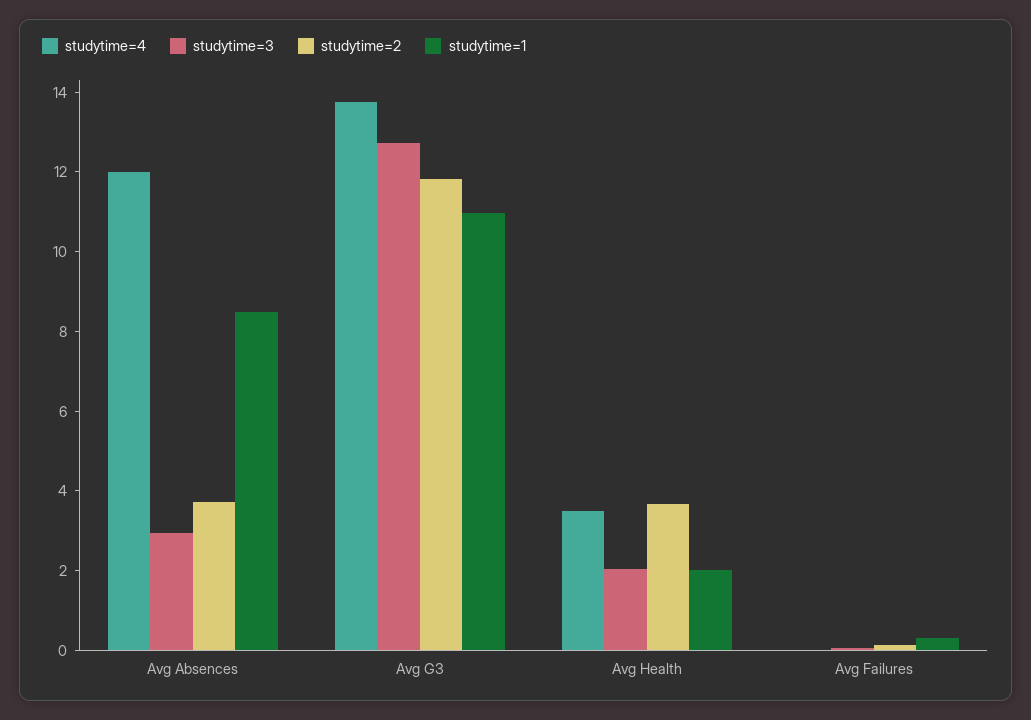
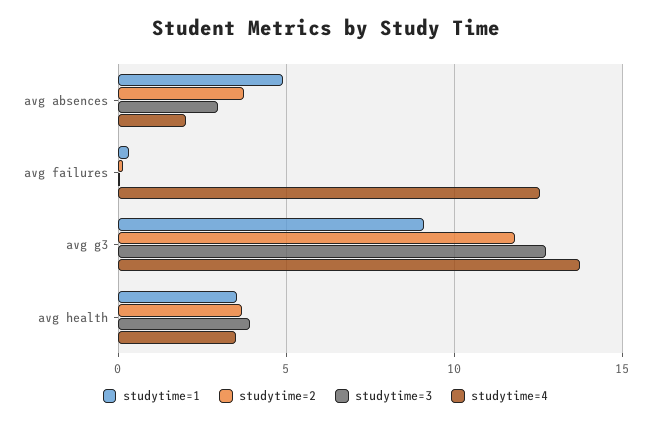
  {
    "studytime=4": {
-     "Avg Absences": 12,
+     "Avg Absences": 2,
      "Avg G3": 14,
      "Avg Health": 3.5,
-     "Avg Failures": 0
+     "Avg Failures": 12.5
    },
    "studytime=3": {
      "Avg Absences": 3,
      "Avg G3": 12.5,
-     "Avg Health": 2,
+     "Avg Health": 4,
      "Avg Failures": 0
    },
    "studytime=2": {
      "Avg Absences": 3.5,
      "Avg G3": 12,
      "Avg Health": 3.5,
      "Avg Failures": 0
    },
    "studytime=1": {
-     "Avg Absences": 8.5,
+     "Avg Absences": 5,
-     "Avg G3": 11,
+     "Avg G3": 9,
-     "Avg Health": 2,
+     "Avg Health": 3.5,
      "Avg Failures": 0.5
    }
  }

